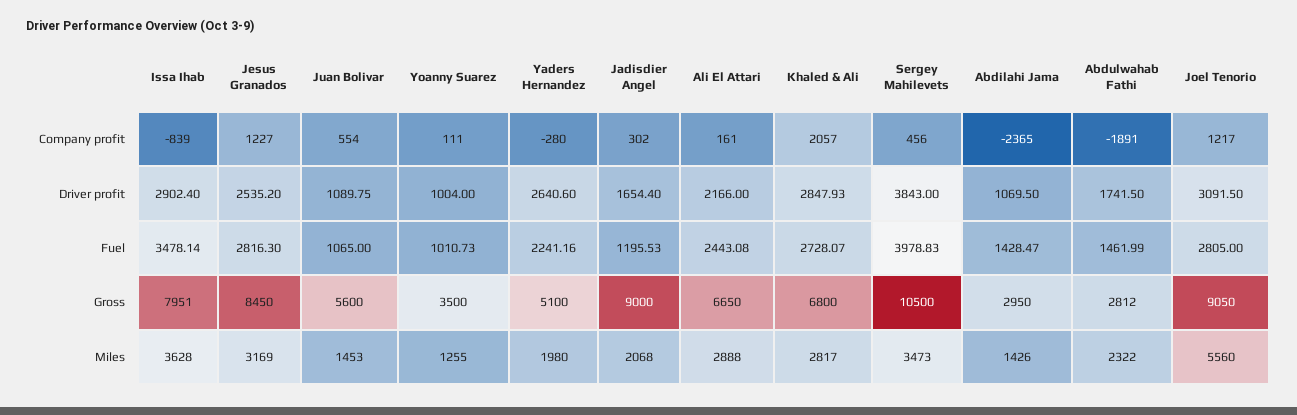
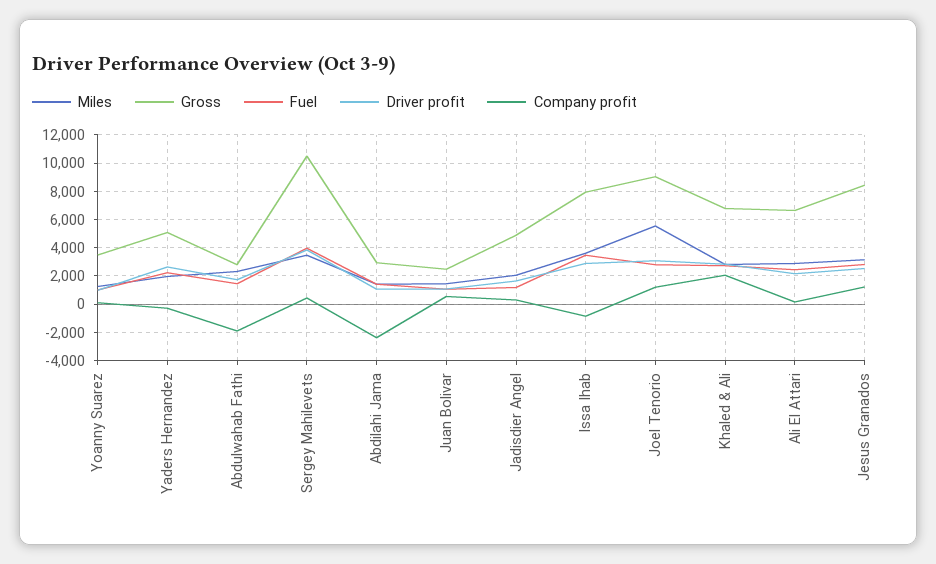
  {
    "Company profit": {
      "Issa Ihab": -839,
      "Jesus Granados": 1227,
      "Juan Bolivar": 554,
      "Yoanny Suarez": 111,
      "Yaders Hernandez": -280,
      "Jadisdier Angel": 302,
      "Ali El Attari": 161,
      "Khaled & Ali": 2057,
      "Sergey Mahilevets": 456,
      "Abdilahi Jama": -2365,
      "Abdulwahab Fathi": -1891,
      "Joel Tenorio": 1217
    },
    "Driver profit": {
      "Issa Ihab": 2902.4,
      "Jesus Granados": 2535.2,
      "Juan Bolivar": 1089.75,
      "Yoanny Suarez": 1004,
      "Yaders Hernandez": 2640.6,
      "Jadisdier Angel": 1654.4,
      "Ali El Attari": 2166,
      "Khaled & Ali": 2847.93,
      "Sergey Mahilevets": 3843,
      "Abdilahi Jama": 1069.5,
      "Abdulwahab Fathi": 1741.5,
      "Joel Tenorio": 3091.5
    },
    "Fuel": {
      "Issa Ihab": 3478.14,
      "Jesus Granados": 2816.3,
      "Juan Bolivar": 1065,
      "Yoanny Suarez": 1010.73,
      "Yaders Hernandez": 2241.16,
      "Jadisdier Angel": 1195.53,
      "Ali El Attari": 2443.08,
      "Khaled & Ali": 2728.07,
      "Sergey Mahilevets": 3978.83,
      "Abdilahi Jama": 1428.47,
      "Abdulwahab Fathi": 1461.99,
      "Joel Tenorio": 2805
    },
    "Gross": {
      "Issa Ihab": 7951,
      "Jesus Granados": 8450,
-     "Juan Bolivar": 5600,
+     "Juan Bolivar": 2500,
      "Yoanny Suarez": 3500,
      "Yaders Hernandez": 5100,
-     "Jadisdier Angel": 9000,
+     "Jadisdier Angel": 5000,
      "Ali El Attari": 6650,
      "Khaled & Ali": 6800,
      "Sergey Mahilevets": 10500,
      "Abdilahi Jama": 2950,
      "Abdulwahab Fathi": 2812,
      "Joel Tenorio": 9050
    },
    "Miles": {
      "Issa Ihab": 3628,
      "Jesus Granados": 3169,
      "Juan Bolivar": 1453,
      "Yoanny Suarez": 1255,
      "Yaders Hernandez": 1980,
      "Jadisdier Angel": 2068,
      "Ali El Attari": 2888,
      "Khaled & Ali": 2817,
      "Sergey Mahilevets": 3473,
      "Abdilahi Jama": 1426,
      "Abdulwahab Fathi": 2322,
      "Joel Tenorio": 5560
    }
  }

